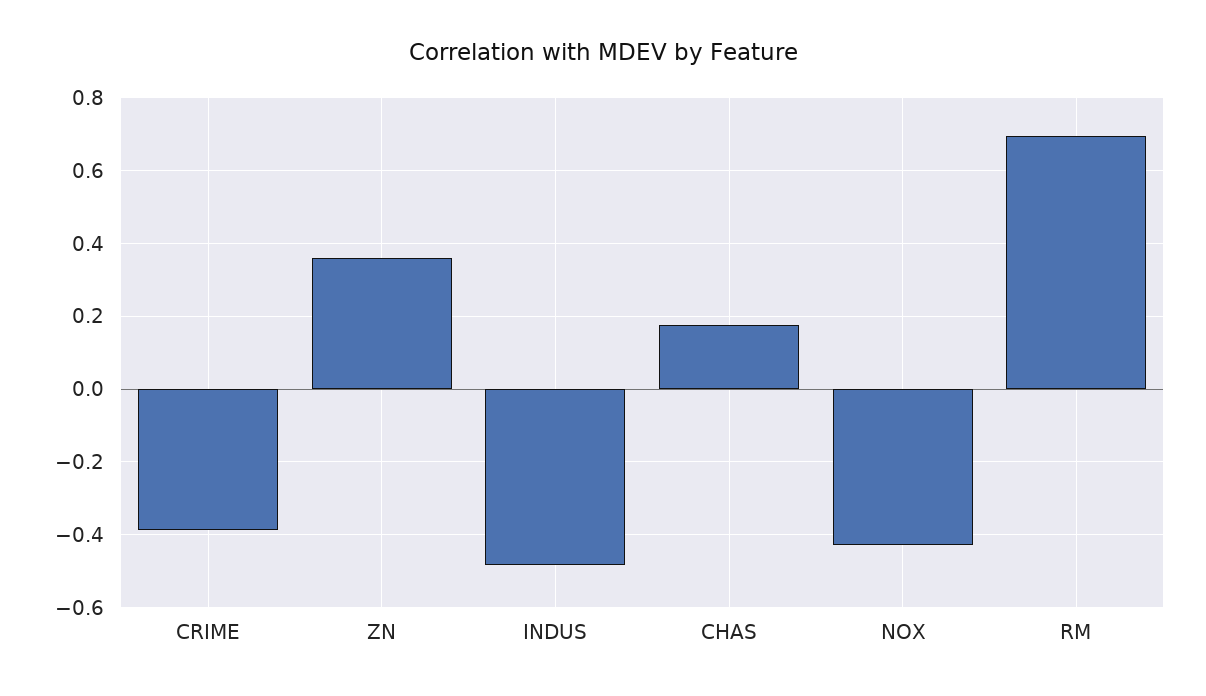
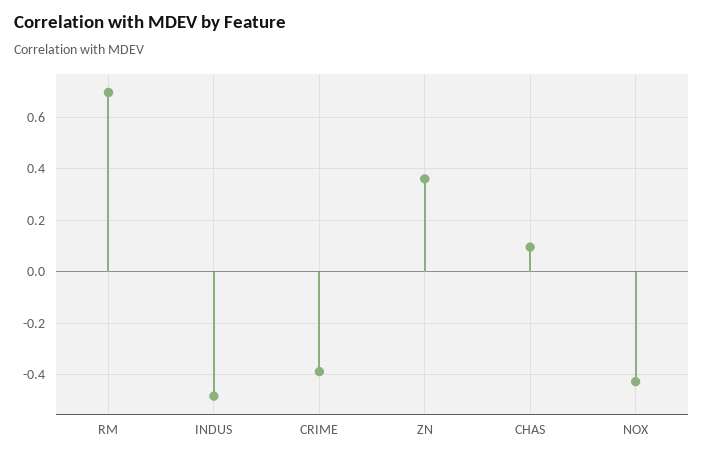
  {
    "CRIME": -0.38,
    "ZN": 0.36,
    "INDUS": -0.48,
-   "CHAS": 0.18,
+   "CHAS": 0.1,
    "NOX": -0.42,
    "RM": 0.7
  }

